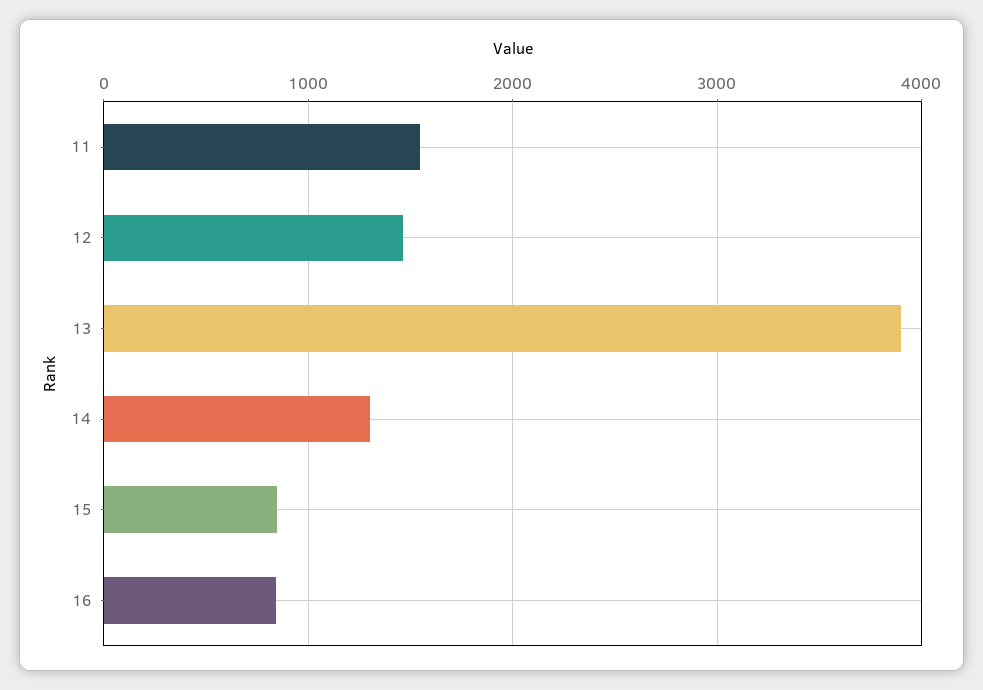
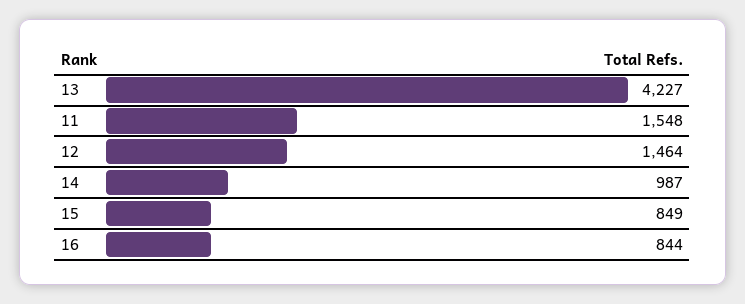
  {
    "11": 1548,
    "12": 1464,
-   "13": 3900,
+   "13": 4227,
-   "14": 1300,
+   "14": 987,
    "15": 849,
    "16": 844
  }

